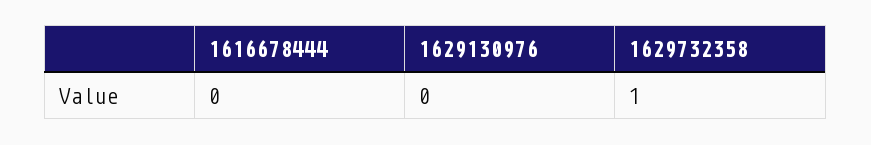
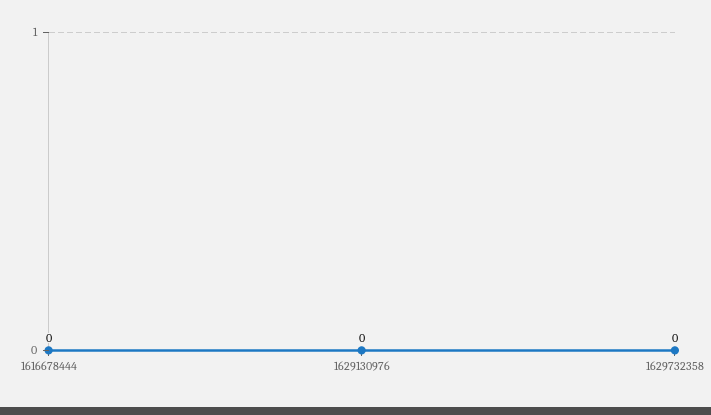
  {
    "1616678444": 0,
    "1629130976": 0,
-   "1629732358": 1
+   "1629732358": 0
  }

